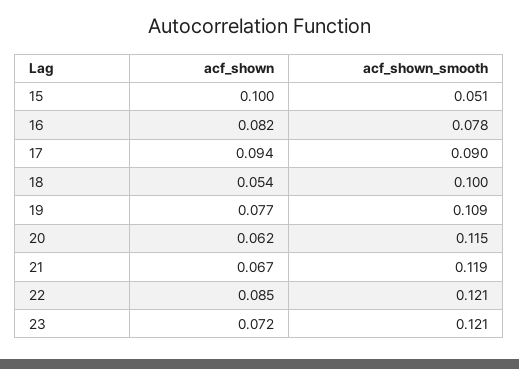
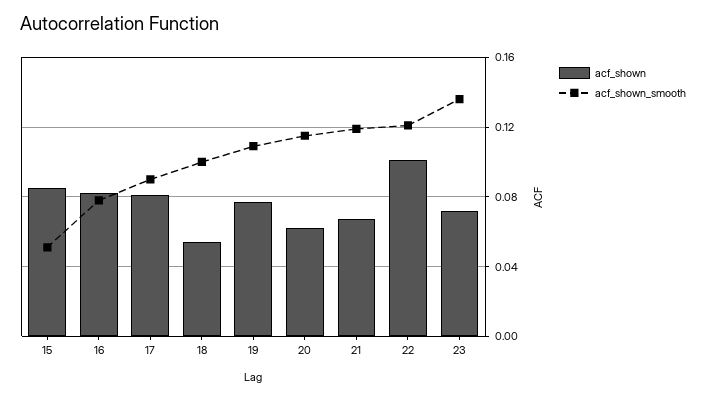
  {
    "acf_shown": {
-     "15": 0.1,
+     "15": 0.085,
      "16": 0.082,
-     "17": 0.094,
+     "17": 0.08,
      "18": 0.054,
      "19": 0.077,
      "20": 0.062,
      "21": 0.067,
-     "22": 0.085,
+     "22": 0.1,
      "23": 0.072
    },
    "acf_shown_smooth": {
      "15": 0.051,
      "16": 0.078,
      "17": 0.09,
      "18": 0.1,
      "19": 0.109,
      "20": 0.115,
      "21": 0.119,
      "22": 0.121,
-     "23": 0.121
+     "23": 0.135
    }
  }

